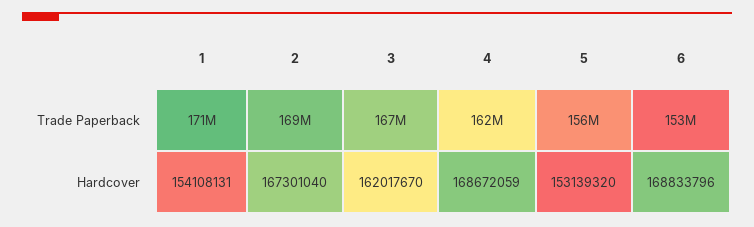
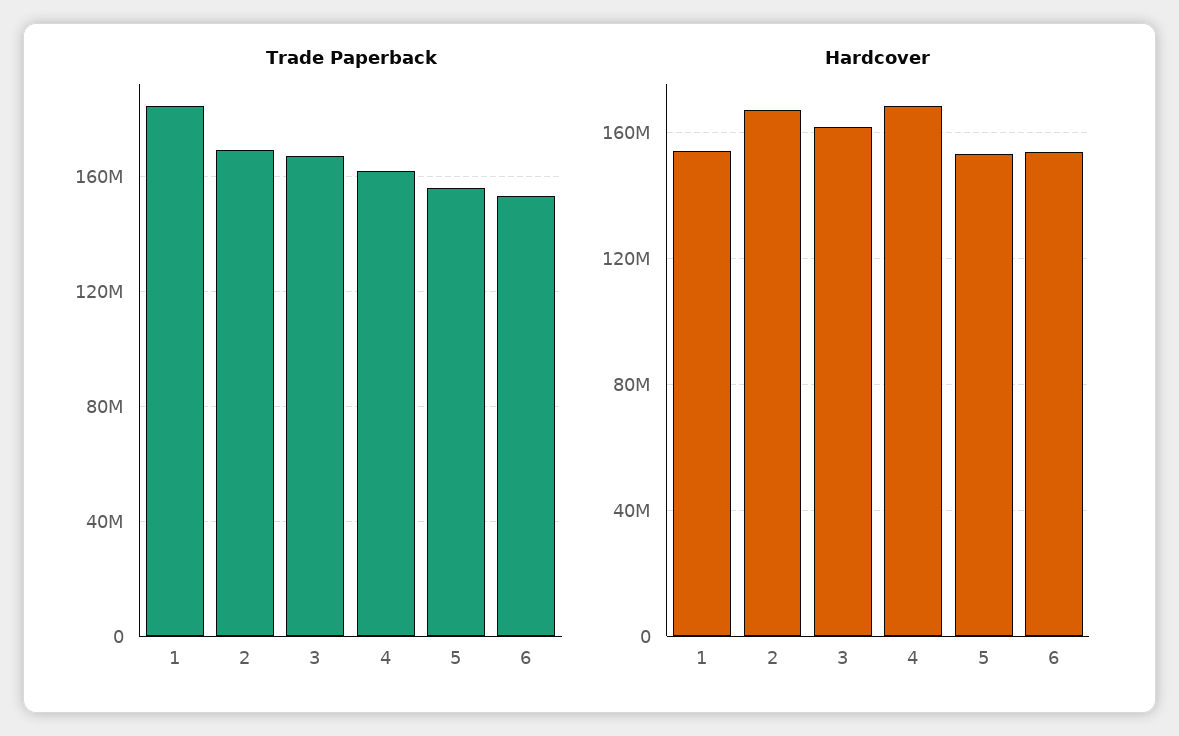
  {
    "Trade Paperback": {
-     "1": 171000000,
+     "1": 185000000,
      "2": 169000000,
      "3": 167000000,
      "4": 162000000,
      "5": 156000000,
      "6": 153000000
    },
    "Hardcover": {
      "1": 154108131,
      "2": 167301040,
      "3": 162017670,
      "4": 168672059,
      "5": 153139320,
-     "6": 168833796
+     "6": 155000000
    }
  }

